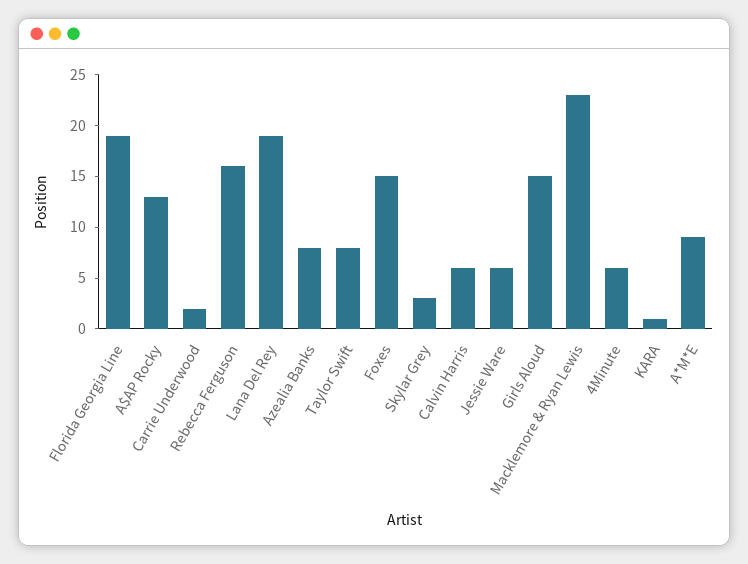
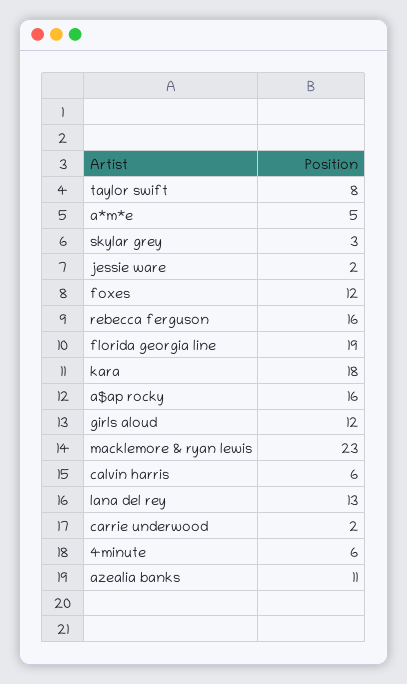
  {
    "Florida Georgia Line": 19,
-   "A$AP Rocky": 13,
+   "A$AP Rocky": 16,
    "Carrie Underwood": 2,
    "Rebecca Ferguson": 16,
-   "Lana Del Rey": 19,
+   "Lana Del Rey": 13,
-   "Azealia Banks": 8,
+   "Azealia Banks": 11,
    "Taylor Swift": 8,
-   "Foxes": 15,
+   "Foxes": 12,
    "Skylar Grey": 3,
    "Calvin Harris": 6,
-   "Jessie Ware": 6,
+   "Jessie Ware": 2,
-   "Girls Aloud": 15,
+   "Girls Aloud": 12,
    "Macklemore & Ryan Lewis": 23,
    "4Minute": 6,
-   "KARA": 1,
+   "KARA": 18,
-   "A*M*E": 9
+   "A*M*E": 5
  }

